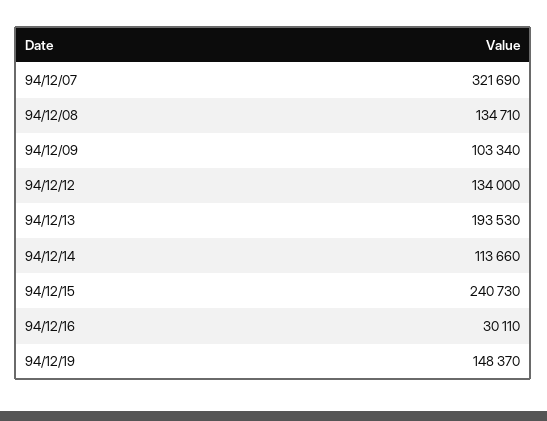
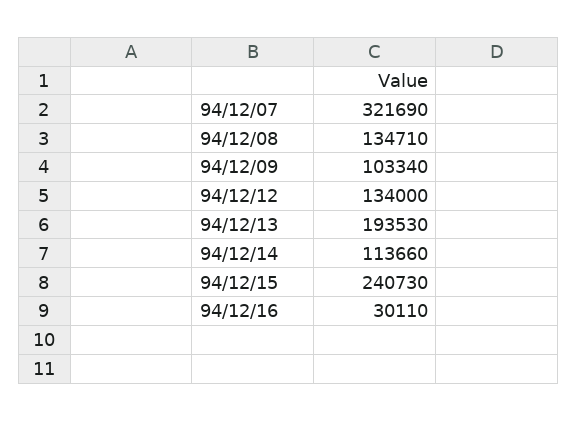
  {
    "94/12/07": 321690,
    "94/12/08": 134710,
    "94/12/09": 103340,
    "94/12/12": 134000,
    "94/12/13": 193530,
    "94/12/14": 113660,
    "94/12/15": 240730,
-   "94/12/16": 30110,
+   "94/12/16": 30110
-   "94/12/19": 148370
  }

